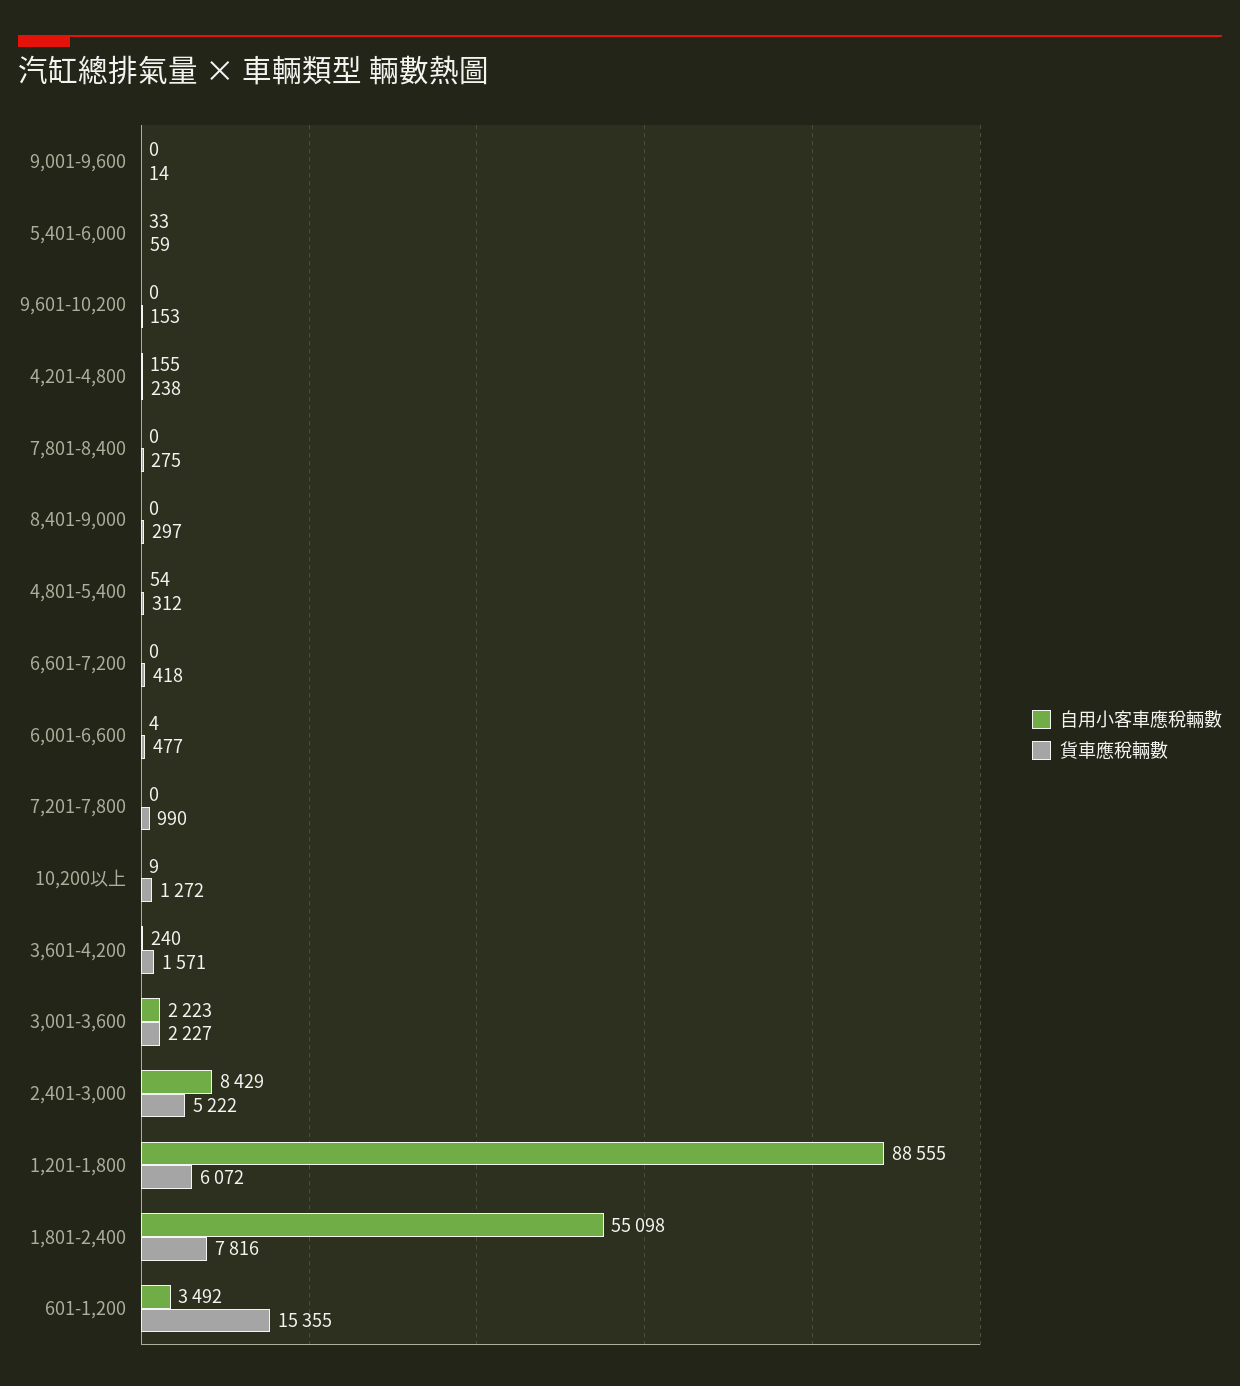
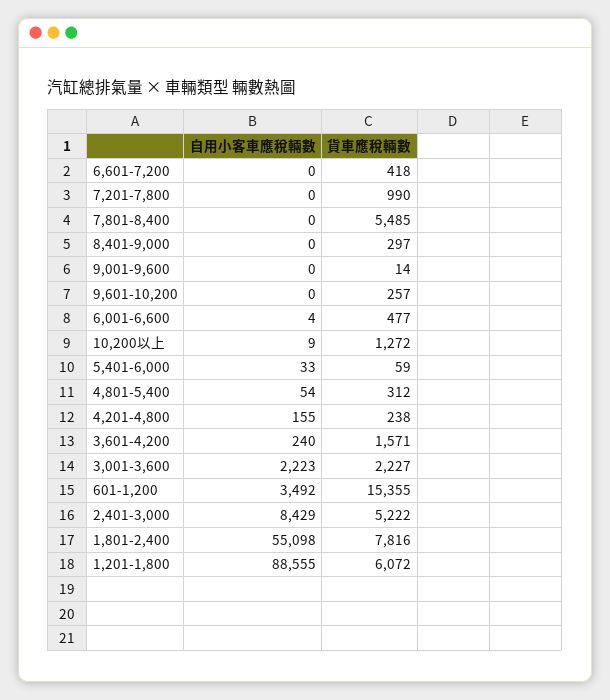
  {
    "自用小客車應稅輛數": {
      "9,001-9,600": 0,
      "5,401-6,000": 33,
      "9,601-10,200": 0,
      "4,201-4,800": 155,
      "7,801-8,400": 0,
      "8,401-9,000": 0,
      "4,801-5,400": 54,
      "6,601-7,200": 0,
      "6,001-6,600": 4,
      "7,201-7,800": 0,
      "10,200以上": 9,
      "3,601-4,200": 240,
      "3,001-3,600": 2223,
      "2,401-3,000": 8429,
      "1,201-1,800": 88555,
      "1,801-2,400": 55098,
      "601-1,200": 3492
    },
    "貨車應稅輛數": {
      "9,001-9,600": 14,
      "5,401-6,000": 59,
-     "9,601-10,200": 153,
+     "9,601-10,200": 257,
      "4,201-4,800": 238,
-     "7,801-8,400": 275,
+     "7,801-8,400": 5485,
      "8,401-9,000": 297,
      "4,801-5,400": 312,
      "6,601-7,200": 418,
      "6,001-6,600": 477,
      "7,201-7,800": 990,
      "10,200以上": 1272,
      "3,601-4,200": 1571,
      "3,001-3,600": 2227,
      "2,401-3,000": 5222,
      "1,201-1,800": 6072,
      "1,801-2,400": 7816,
      "601-1,200": 15355
    }
  }

